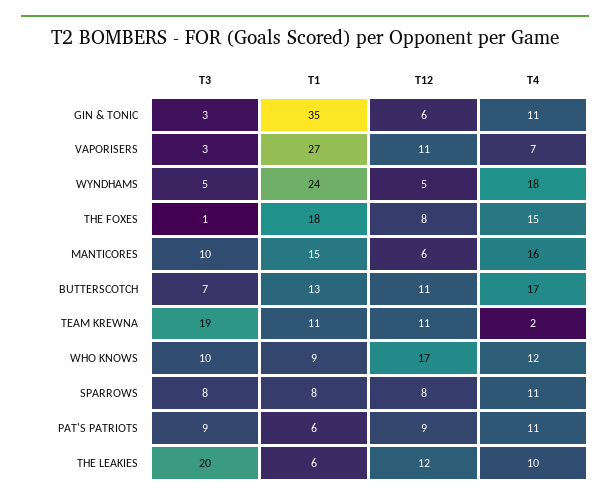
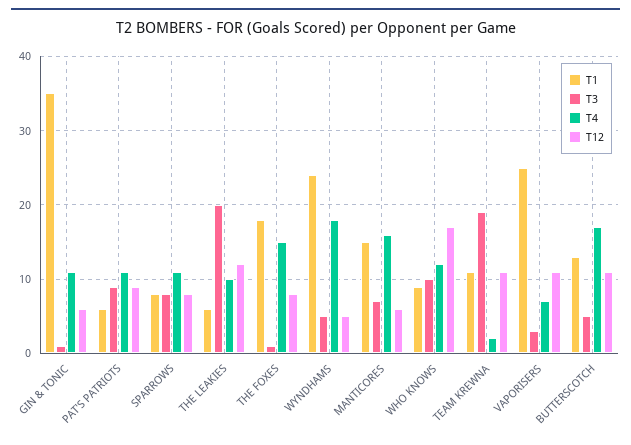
  {
    "T3": {
-     "GIN & TONIC": 3,
+     "GIN & TONIC": 1,
      "VAPORISERS": 3,
      "WYNDHAMS": 5,
      "THE FOXES": 1,
-     "MANTICORES": 10,
+     "MANTICORES": 7,
-     "BUTTERSCOTCH": 7,
+     "BUTTERSCOTCH": 5,
      "TEAM KREWNA": 19,
      "WHO KNOWS": 10,
      "SPARROWS": 8,
      "PAT'S PATRIOTS": 9,
      "THE LEAKIES": 20
    },
    "T1": {
      "GIN & TONIC": 35,
-     "VAPORISERS": 27,
+     "VAPORISERS": 25,
      "WYNDHAMS": 24,
      "THE FOXES": 18,
      "MANTICORES": 15,
      "BUTTERSCOTCH": 13,
      "TEAM KREWNA": 11,
      "WHO KNOWS": 9,
      "SPARROWS": 8,
      "PAT'S PATRIOTS": 6,
      "THE LEAKIES": 6
    },
    "T12": {
      "GIN & TONIC": 6,
      "VAPORISERS": 11,
      "WYNDHAMS": 5,
      "THE FOXES": 8,
      "MANTICORES": 6,
      "BUTTERSCOTCH": 11,
      "TEAM KREWNA": 11,
      "WHO KNOWS": 17,
      "SPARROWS": 8,
      "PAT'S PATRIOTS": 9,
      "THE LEAKIES": 12
    },
    "T4": {
      "GIN & TONIC": 11,
      "VAPORISERS": 7,
      "WYNDHAMS": 18,
      "THE FOXES": 15,
      "MANTICORES": 16,
      "BUTTERSCOTCH": 17,
      "TEAM KREWNA": 2,
      "WHO KNOWS": 12,
      "SPARROWS": 11,
      "PAT'S PATRIOTS": 11,
      "THE LEAKIES": 10
    }
  }

